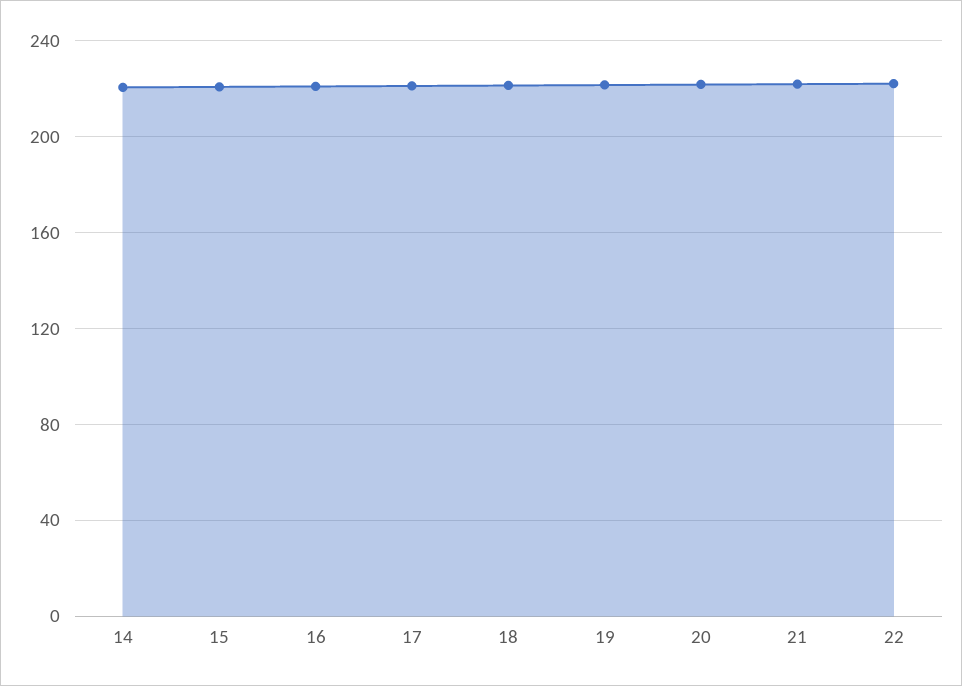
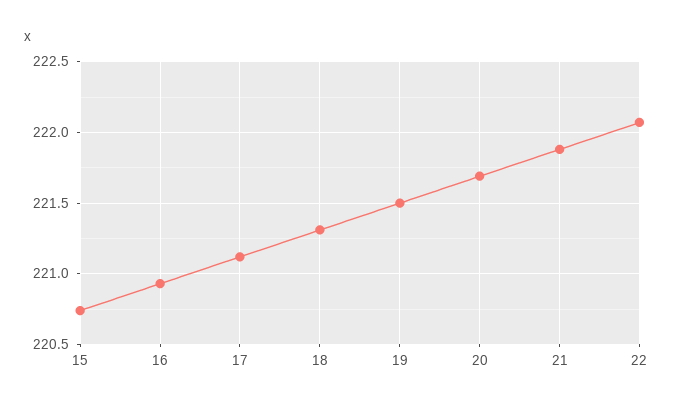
  {
-   "14": 220,
    "15": 220.75,
    "16": 220.95,
    "17": 221.1,
    "18": 221.3,
    "19": 221.5,
    "20": 221.7,
    "21": 221.9,
    "22": 222.05
  }

